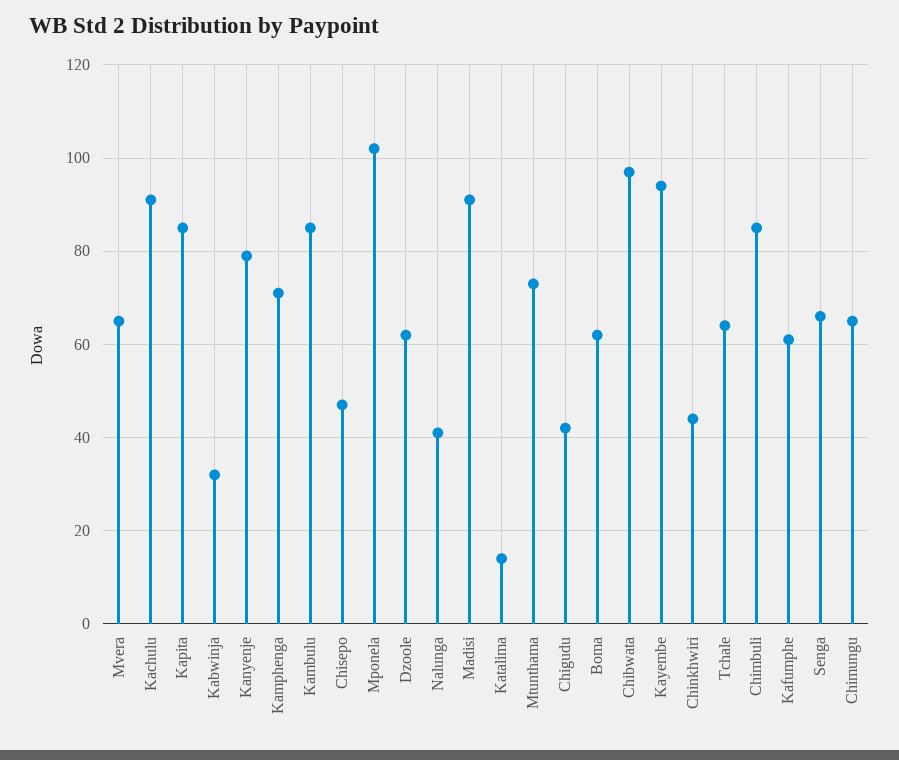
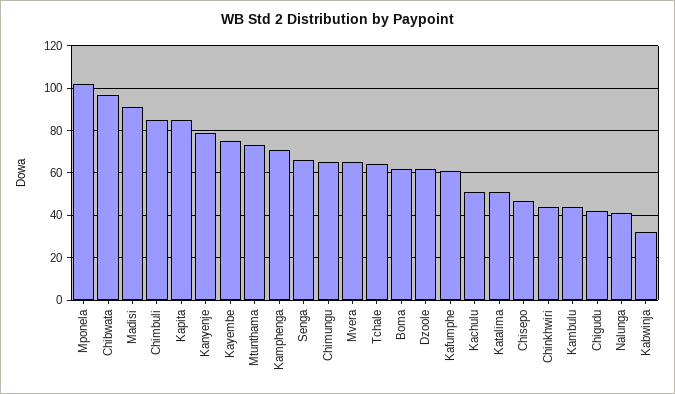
  {
    "Mvera": 65,
-   "Kachulu": 90,
+   "Kachulu": 50,
    "Kapita": 85,
    "Kabwinja": 30,
    "Kanyenje": 80,
    "Kamphenga": 70,
-   "Kambulu": 85,
+   "Kambulu": 45,
    "Chisepo": 45,
    "Mponela": 100,
    "Dzoole": 60,
    "Nalunga": 40,
    "Madisi": 90,
-   "Katalima": 15,
+   "Katalima": 50,
    "Mtunthama": 75,
    "Chigudu": 40,
    "Boma": 60,
    "Chibwata": 95,
-   "Kayembe": 95,
+   "Kayembe": 75,
    "Chinkhwiri": 45,
    "Tchale": 65,
    "Chimbuli": 85,
    "Kafumphe": 60,
    "Senga": 65,
    "Chimungu": 65
  }

